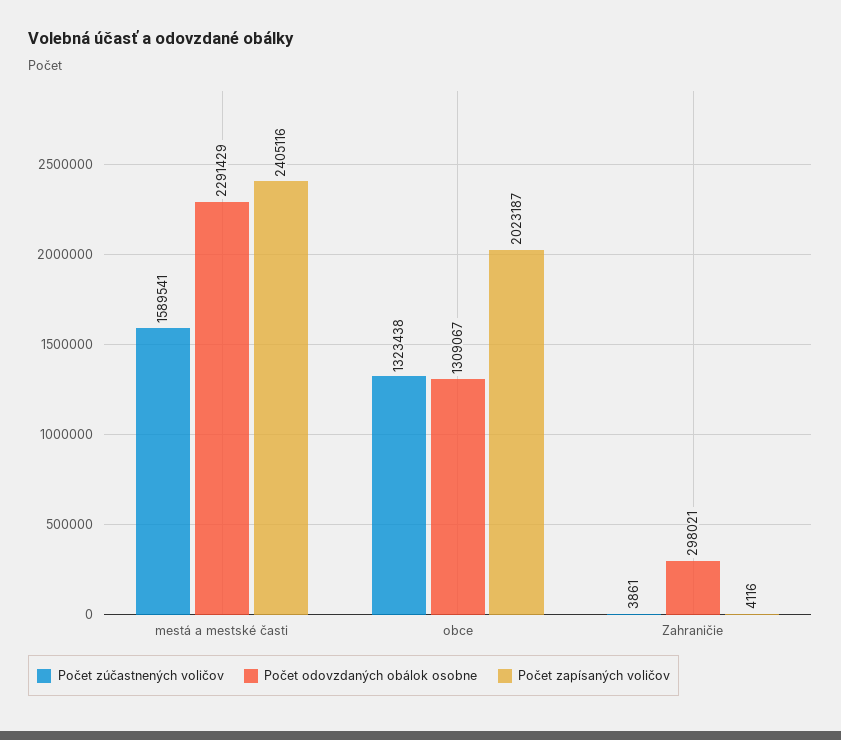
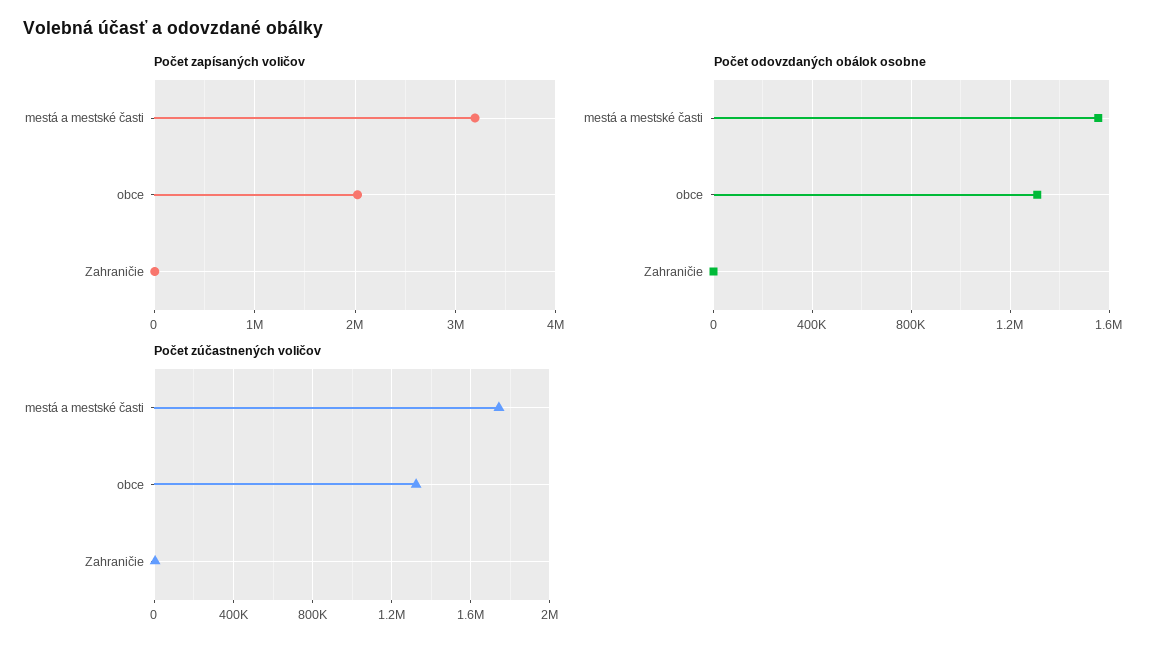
  {
    "Počet zúčastnených voličov": {
-     "mestá a mestské časti": 1589541,
+     "mestá a mestské časti": 1750000,
      "obce": 1323438,
      "Zahraničie": 3861
    },
    "Počet odovzdaných obálok osobne": {
-     "mestá a mestské časti": 2291429,
+     "mestá a mestské časti": 1550000,
      "obce": 1309067,
-     "Zahraničie": 298021
+     "Zahraničie": 0
    },
    "Počet zapísaných voličov": {
-     "mestá a mestské časti": 2405116,
+     "mestá a mestské časti": 3200000,
      "obce": 2023187,
      "Zahraničie": 4116
    }
  }

